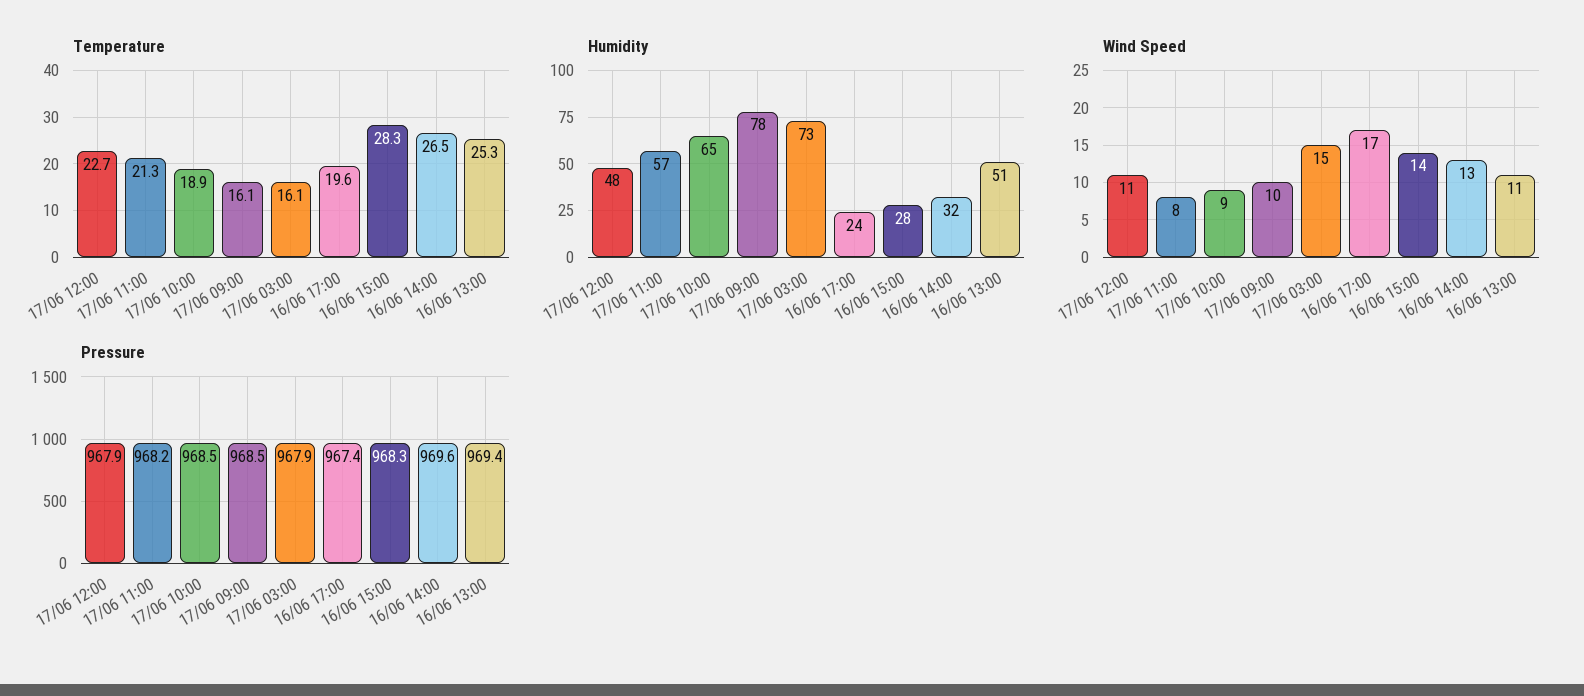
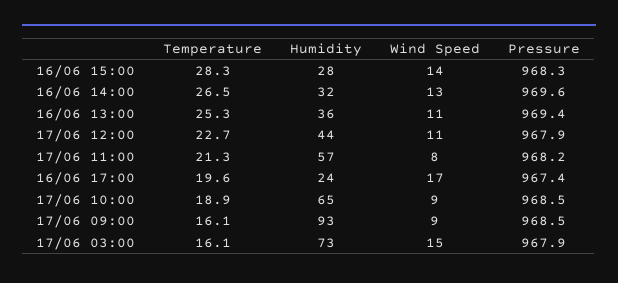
  {
    "Temperature": {
      "17/06 12:00": 22.7,
      "17/06 11:00": 21.3,
      "17/06 10:00": 18.9,
      "17/06 09:00": 16.1,
      "17/06 03:00": 16.1,
      "16/06 17:00": 19.6,
      "16/06 15:00": 28.3,
      "16/06 14:00": 26.5,
      "16/06 13:00": 25.3
    },
    "Humidity": {
-     "17/06 12:00": 48,
+     "17/06 12:00": 44,
      "17/06 11:00": 57,
      "17/06 10:00": 65,
-     "17/06 09:00": 78,
+     "17/06 09:00": 93,
      "17/06 03:00": 73,
      "16/06 17:00": 24,
      "16/06 15:00": 28,
      "16/06 14:00": 32,
-     "16/06 13:00": 51
+     "16/06 13:00": 36
    },
    "Wind Speed": {
      "17/06 12:00": 11,
      "17/06 11:00": 8,
      "17/06 10:00": 9,
-     "17/06 09:00": 10,
+     "17/06 09:00": 9,
      "17/06 03:00": 15,
      "16/06 17:00": 17,
      "16/06 15:00": 14,
      "16/06 14:00": 13,
      "16/06 13:00": 11
    },
    "Pressure": {
      "17/06 12:00": 967.9,
      "17/06 11:00": 968.2,
      "17/06 10:00": 968.5,
      "17/06 09:00": 968.5,
      "17/06 03:00": 967.9,
      "16/06 17:00": 967.4,
      "16/06 15:00": 968.3,
      "16/06 14:00": 969.6,
      "16/06 13:00": 969.4
    }
  }

